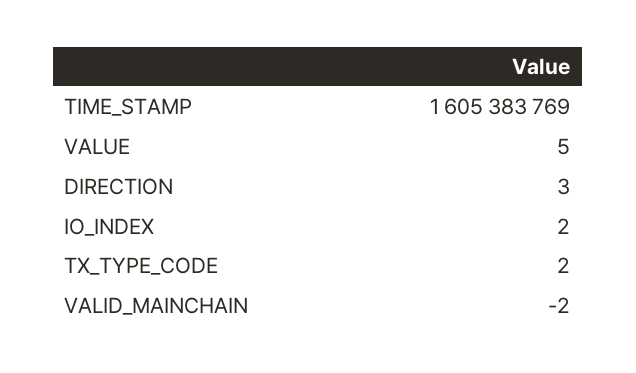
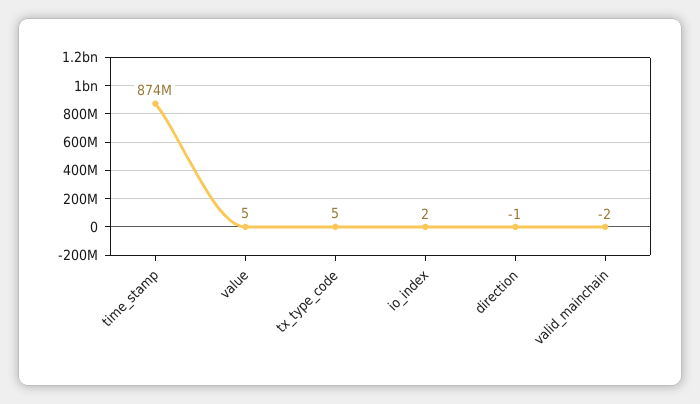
  {
-   "TIME_STAMP": 1605383769,
+   "TIME_STAMP": 874000000,
    "VALUE": 5,
-   "DIRECTION": 3,
+   "DIRECTION": -1,
    "IO_INDEX": 2,
-   "TX_TYPE_CODE": 2,
+   "TX_TYPE_CODE": 5,
    "VALID_MAINCHAIN": -2
  }

